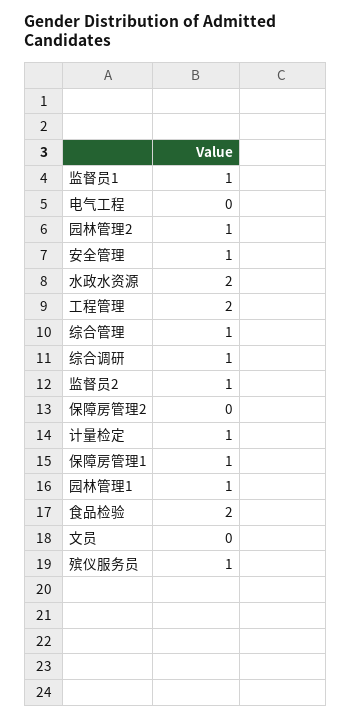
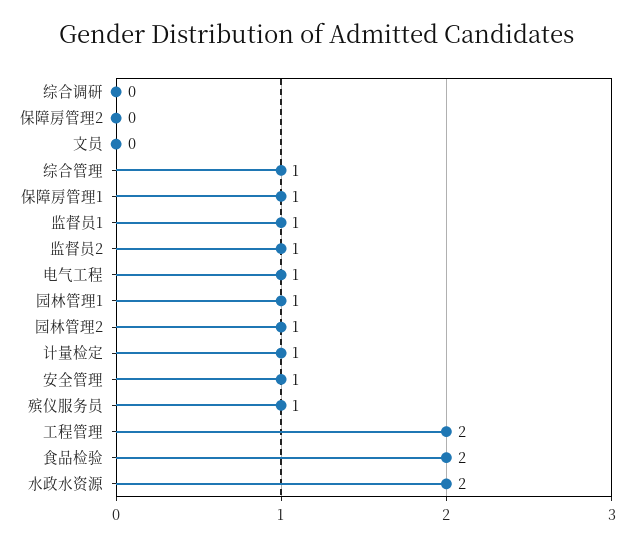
  {
    "监督员1": 1,
-   "电气工程": 0,
+   "电气工程": 1,
    "园林管理2": 1,
    "安全管理": 1,
    "水政水资源": 2,
    "工程管理": 2,
    "综合管理": 1,
-   "综合调研": 1,
+   "综合调研": 0,
    "监督员2": 1,
    "保障房管理2": 0,
    "计量检定": 1,
    "保障房管理1": 1,
    "园林管理1": 1,
    "食品检验": 2,
    "文员": 0,
    "殡仪服务员": 1
  }

